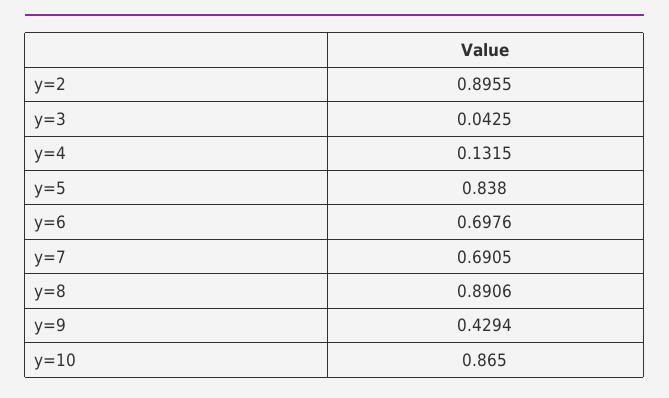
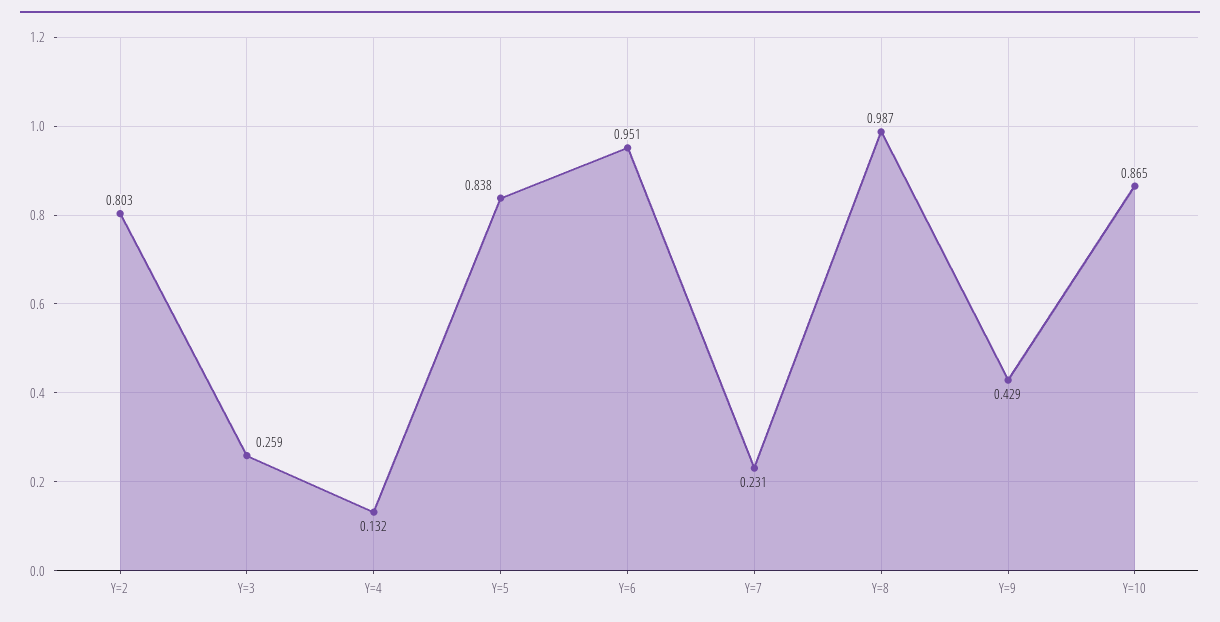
  {
-   "y=2": 0.8955,
+   "y=2": 0.803,
-   "y=3": 0.0425,
+   "y=3": 0.259,
    "y=4": 0.1315,
    "y=5": 0.838,
-   "y=6": 0.6976,
+   "y=6": 0.951,
-   "y=7": 0.6905,
+   "y=7": 0.231,
-   "y=8": 0.8906,
+   "y=8": 0.987,
    "y=9": 0.4294,
    "y=10": 0.865
  }

